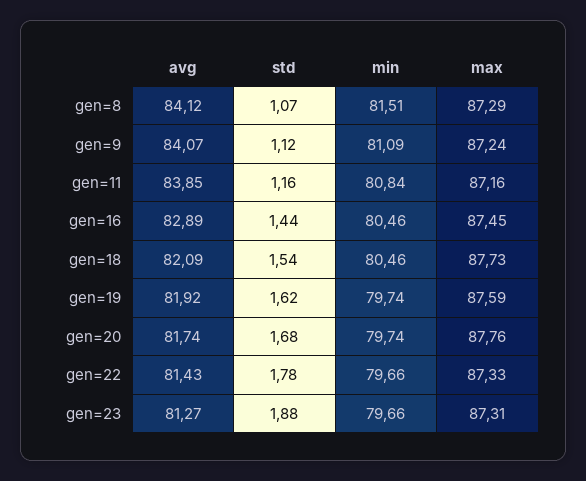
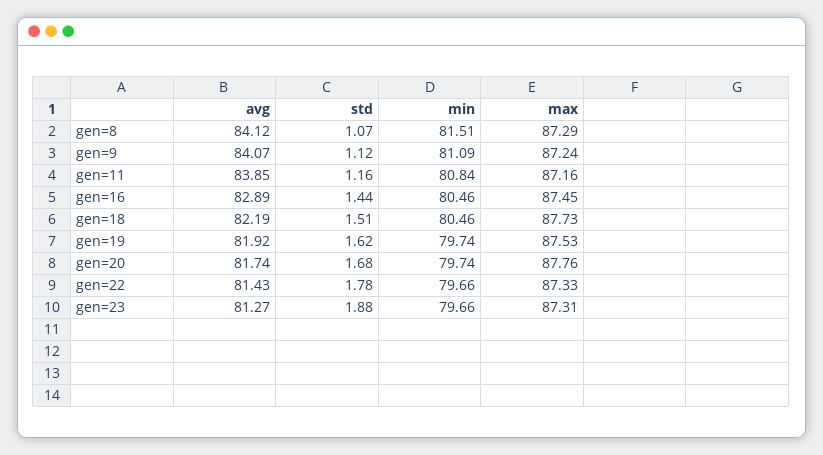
  {
    "avg": {
      "gen=8": 84.12,
      "gen=9": 84.07,
      "gen=11": 83.85,
      "gen=16": 82.89,
-     "gen=18": 82.09,
+     "gen=18": 82.19,
      "gen=19": 81.92,
      "gen=20": 81.74,
      "gen=22": 81.43,
      "gen=23": 81.27
    },
    "std": {
      "gen=8": 1.07,
      "gen=9": 1.12,
      "gen=11": 1.16,
      "gen=16": 1.44,
-     "gen=18": 1.54,
+     "gen=18": 1.51,
      "gen=19": 1.62,
      "gen=20": 1.68,
      "gen=22": 1.78,
      "gen=23": 1.88
    },
    "min": {
      "gen=8": 81.51,
      "gen=9": 81.09,
      "gen=11": 80.84,
      "gen=16": 80.46,
      "gen=18": 80.46,
      "gen=19": 79.74,
      "gen=20": 79.74,
      "gen=22": 79.66,
      "gen=23": 79.66
    },
    "max": {
      "gen=8": 87.29,
      "gen=9": 87.24,
      "gen=11": 87.16,
      "gen=16": 87.45,
      "gen=18": 87.73,
-     "gen=19": 87.59,
+     "gen=19": 87.53,
      "gen=20": 87.76,
      "gen=22": 87.33,
      "gen=23": 87.31
    }
  }

